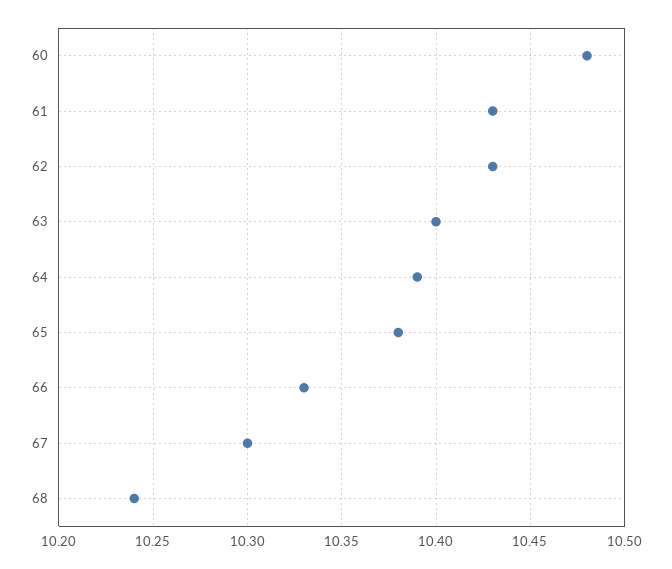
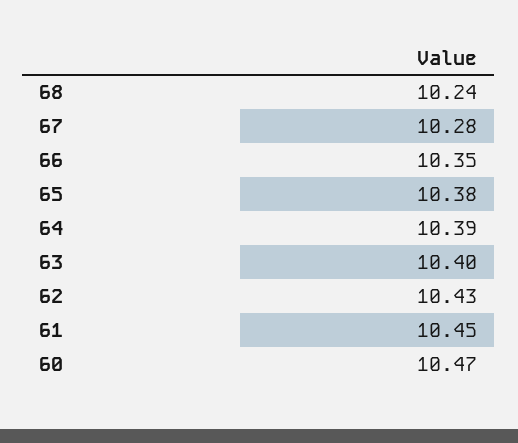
  {
-   "60": 10.48,
+   "60": 10.47,
-   "61": 10.43,
+   "61": 10.45,
    "62": 10.43,
    "63": 10.4,
    "64": 10.39,
    "65": 10.38,
-   "66": 10.33,
+   "66": 10.35,
-   "67": 10.3,
+   "67": 10.28,
    "68": 10.24
  }

